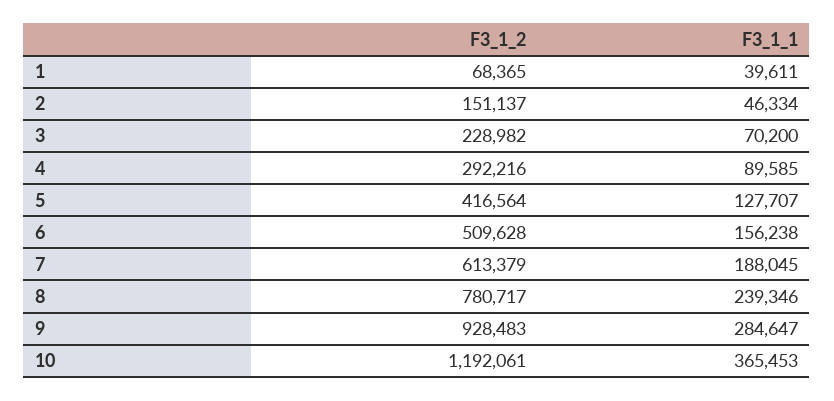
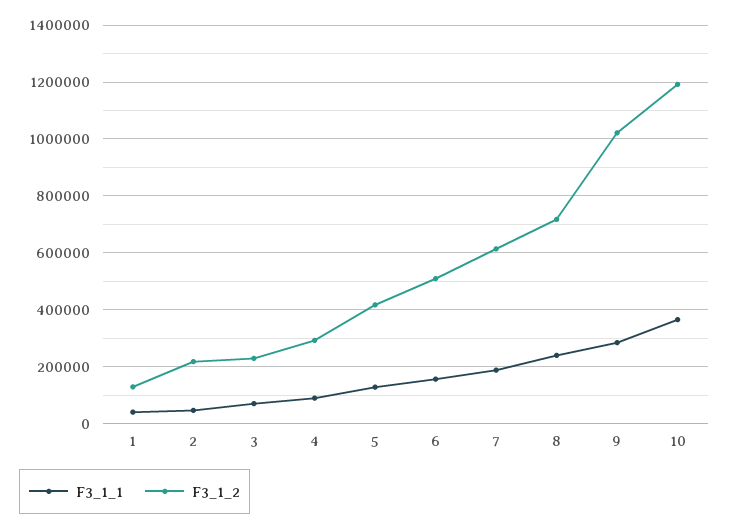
  {
    "F3_1_2": {
-     "1": 68365,
+     "1": 125000,
-     "2": 151137,
+     "2": 225000,
      "3": 228982,
      "4": 292216,
      "5": 416564,
      "6": 509628,
      "7": 613379,
-     "8": 780717,
+     "8": 725000,
-     "9": 928483,
+     "9": 1025000,
      "10": 1192061
    },
    "F3_1_1": {
      "1": 39611,
      "2": 46334,
      "3": 70200,
      "4": 89585,
      "5": 127707,
      "6": 156238,
      "7": 188045,
      "8": 239346,
      "9": 284647,
      "10": 365453
    }
  }

